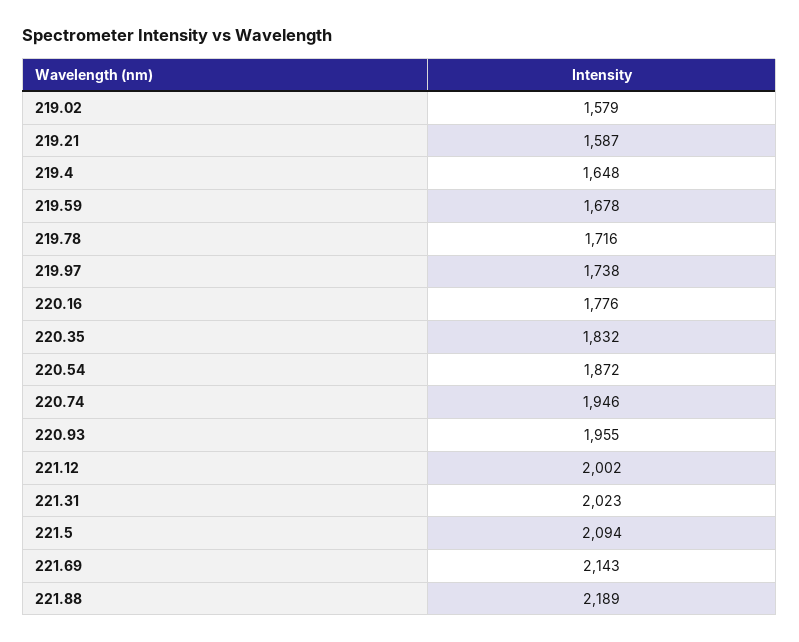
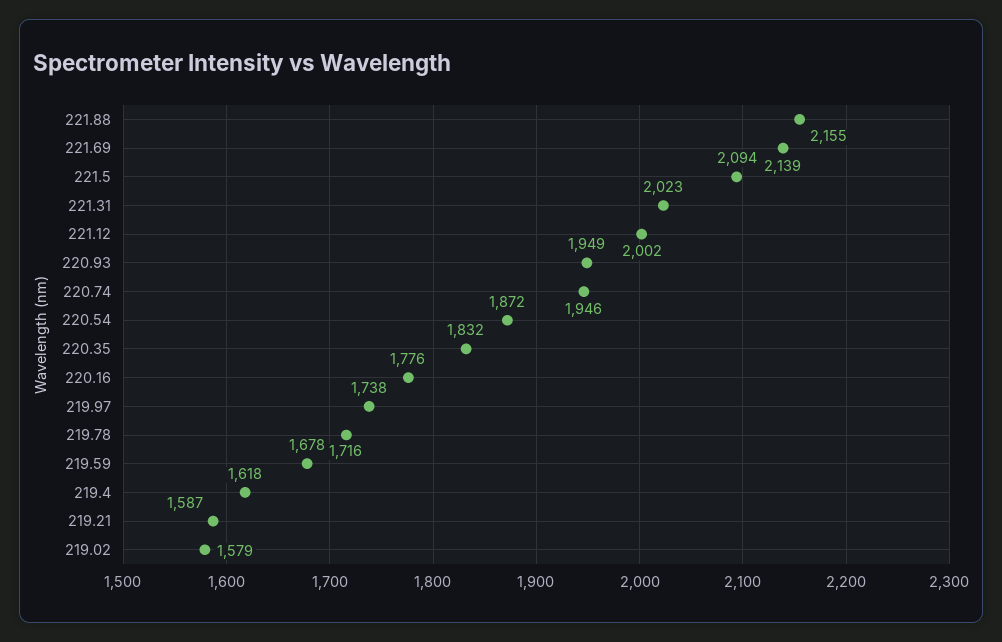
  {
    "219.02": 1579,
    "219.21": 1587,
-   "219.4": 1648,
+   "219.4": 1618,
    "219.59": 1678,
    "219.78": 1716,
    "219.97": 1738,
    "220.16": 1776,
    "220.35": 1832,
    "220.54": 1872,
    "220.74": 1946,
-   "220.93": 1955,
+   "220.93": 1949,
    "221.12": 2002,
    "221.31": 2023,
    "221.5": 2094,
-   "221.69": 2143,
+   "221.69": 2139,
-   "221.88": 2189
+   "221.88": 2155
  }

